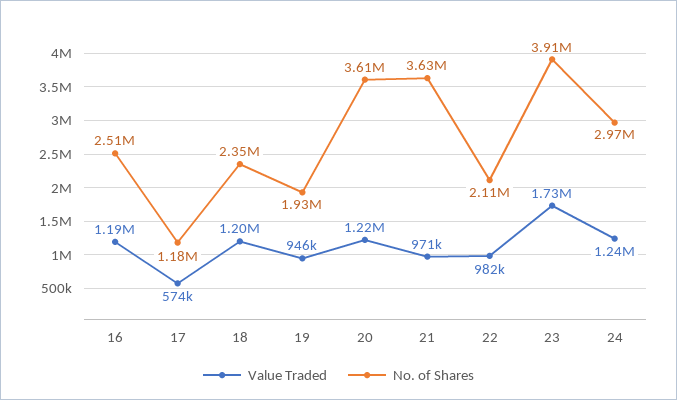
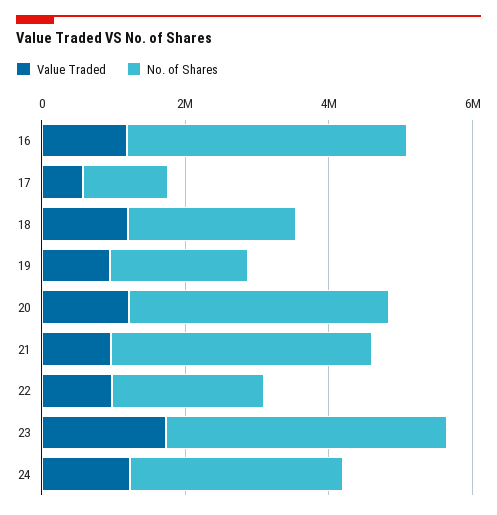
  {
    "Value Traded": {
      "16": 1190000,
      "17": 574000,
      "18": 1200000,
      "19": 946000,
      "20": 1220000,
      "21": 971000,
      "22": 982000,
      "23": 1730000,
      "24": 1240000
    },
    "No. of Shares": {
-     "16": 2510000,
+     "16": 4000000,
      "17": 1180000,
      "18": 2350000,
      "19": 1930000,
      "20": 3610000,
      "21": 3630000,
      "22": 2110000,
      "23": 3910000,
      "24": 2970000
    }
  }

